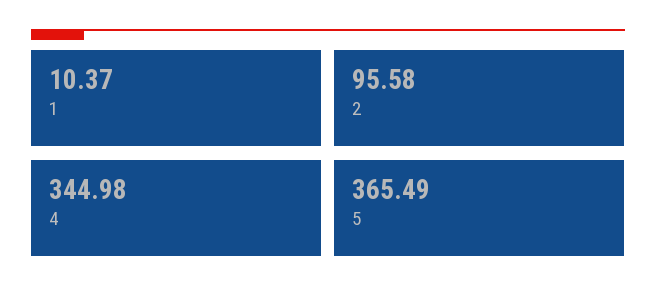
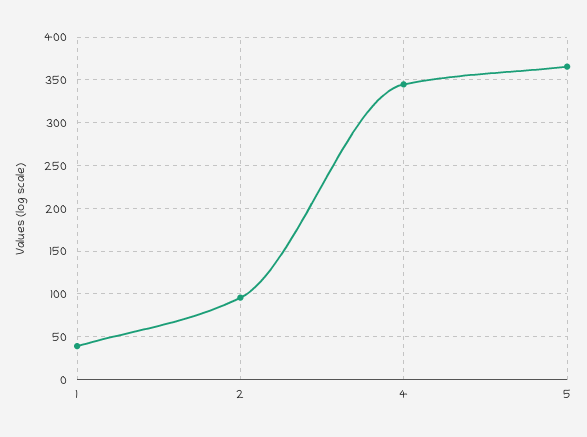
  {
-   "1": 10.37,
+   "1": 40,
    "2": 95.58,
    "4": 344.98,
    "5": 365.49
  }

